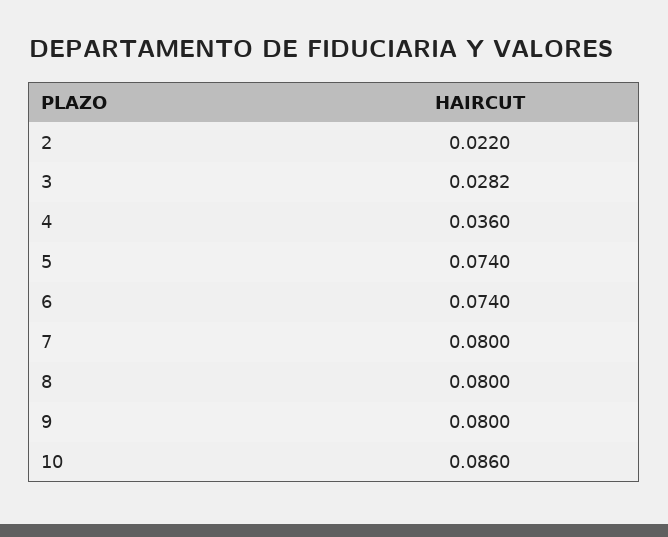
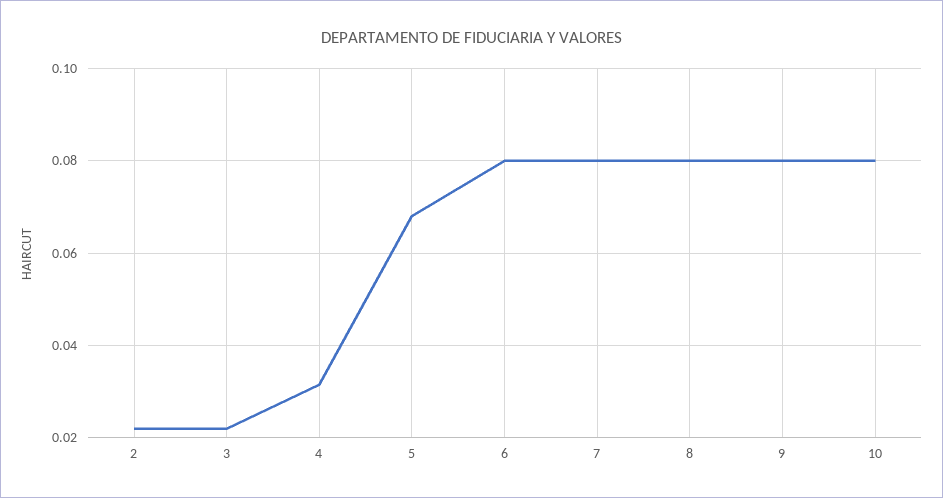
  {
    "2": 0.022,
-   "3": 0.0282,
+   "3": 0.022,
-   "4": 0.036,
+   "4": 0.032,
-   "5": 0.074,
+   "5": 0.068,
-   "6": 0.074,
+   "6": 0.08,
    "7": 0.08,
    "8": 0.08,
    "9": 0.08,
-   "10": 0.086
+   "10": 0.08
  }

